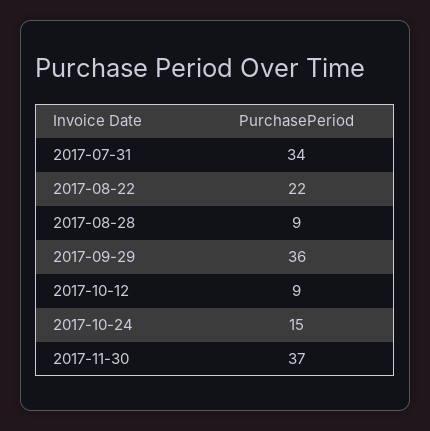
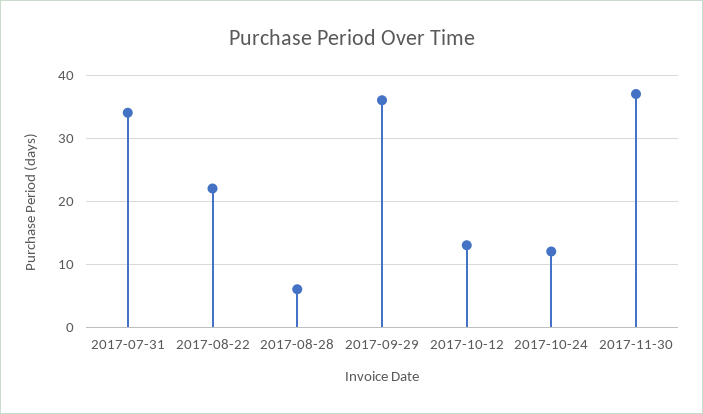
  {
    "2017-07-31": 34,
    "2017-08-22": 22,
-   "2017-08-28": 9,
+   "2017-08-28": 6,
    "2017-09-29": 36,
-   "2017-10-12": 9,
+   "2017-10-12": 13,
-   "2017-10-24": 15,
+   "2017-10-24": 12,
    "2017-11-30": 37
  }

